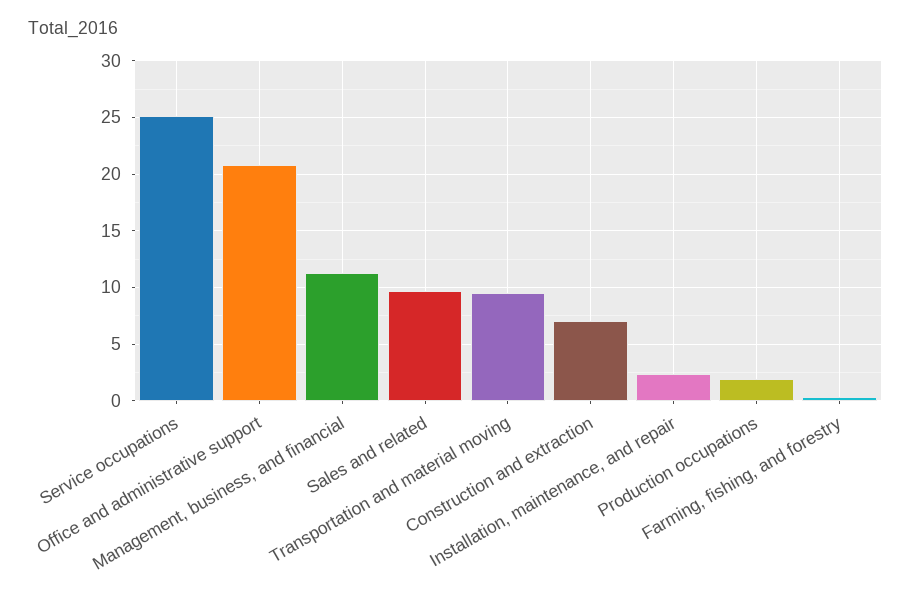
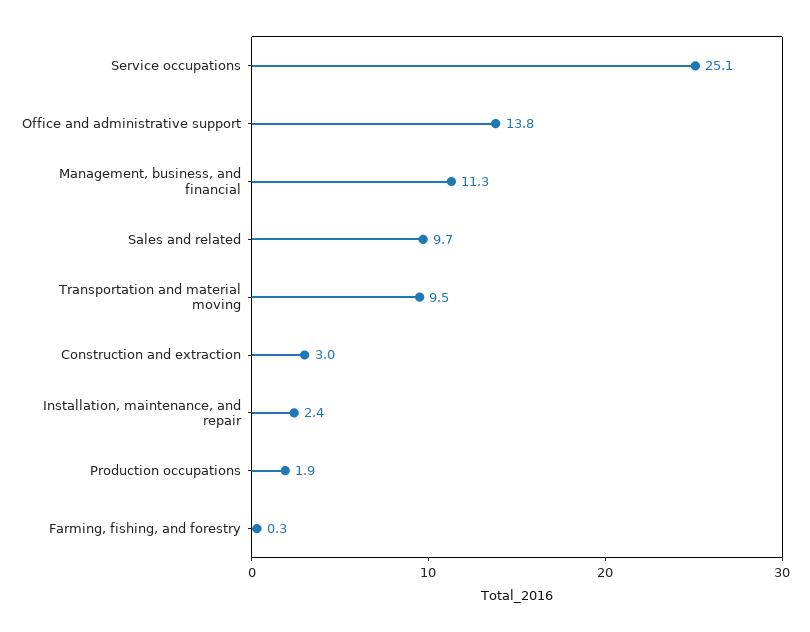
  {
    "Service occupations": 25.1,
-   "Office and administrative support": 21,
+   "Office and administrative support": 13.8,
    "Management, business, and financial": 11.3,
    "Sales and related": 9.7,
    "Transportation and material moving": 9.5,
-   "Construction and extraction": 7,
+   "Construction and extraction": 3,
    "Installation, maintenance, and repair": 2.4,
    "Production occupations": 1.9,
    "Farming, fishing, and forestry": 0.3
  }

